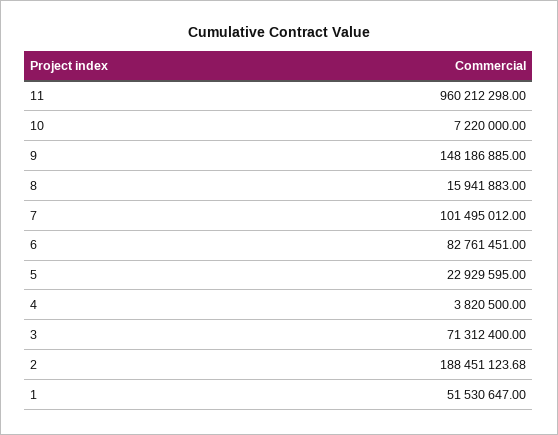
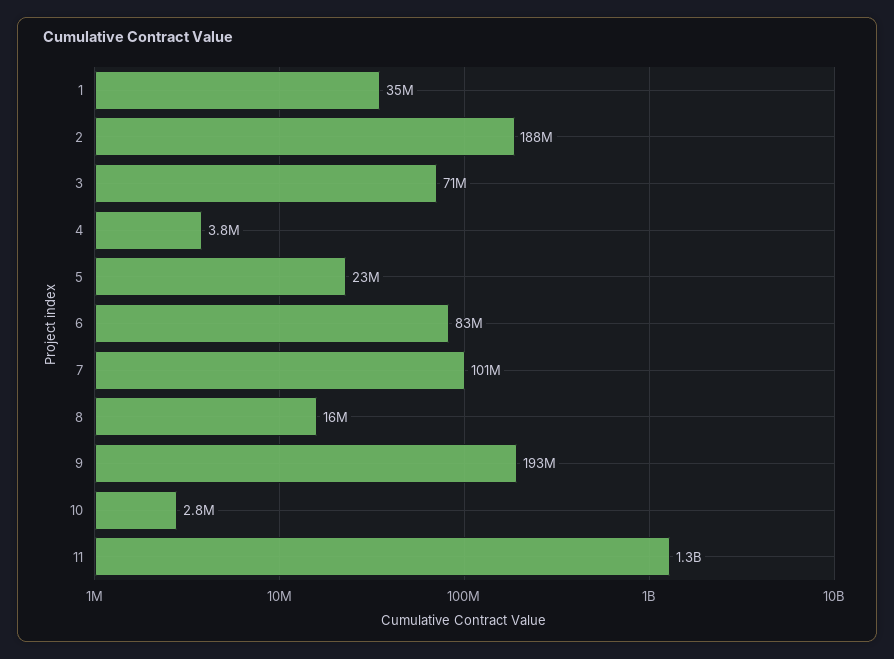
  {
-   "11": 960212298,
+   "11": 1300000000,
-   "10": 7220000,
+   "10": 2800000,
-   "9": 148186885,
+   "9": 193000000,
    "8": 15941883,
    "7": 101495012,
    "6": 82761451,
    "5": 22929595,
    "4": 3820500,
    "3": 71312400,
    "2": 188451123.68,
-   "1": 51530647
+   "1": 35000000
  }

